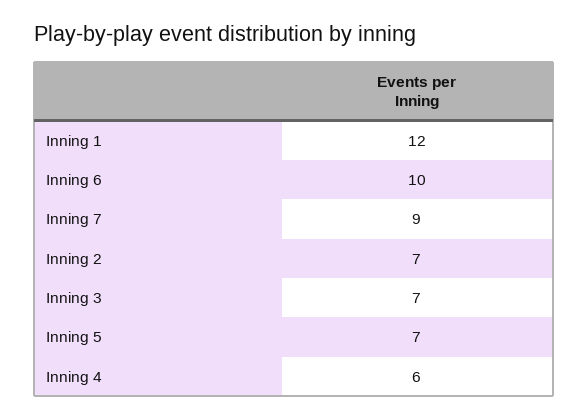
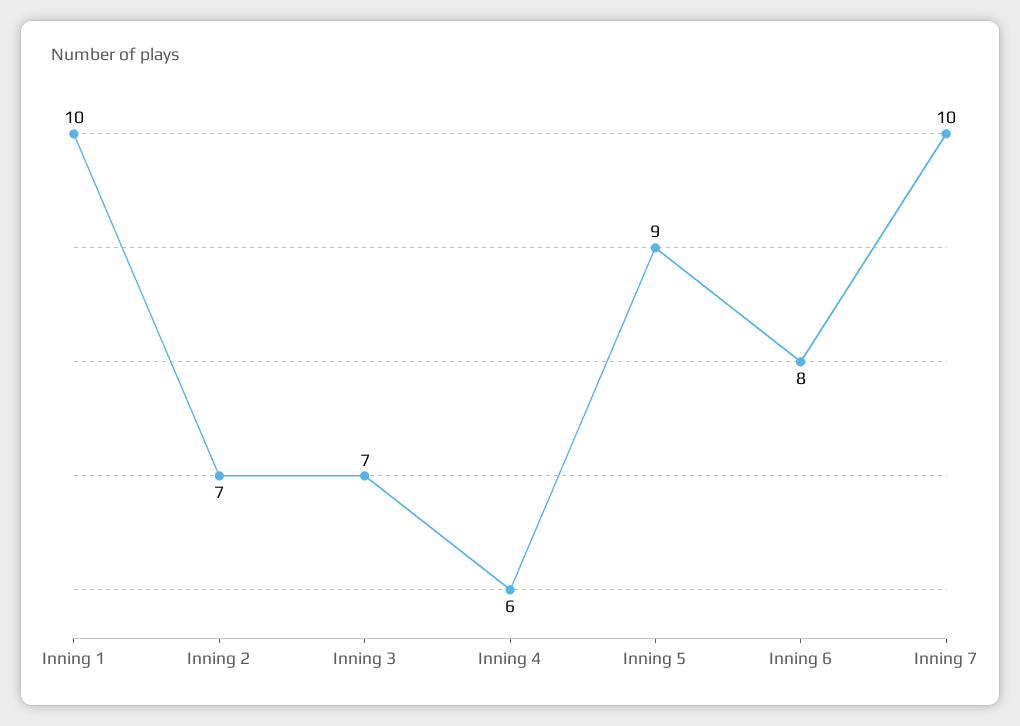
  {
-   "Inning 1": 12,
+   "Inning 1": 10,
-   "Inning 6": 10,
+   "Inning 6": 8,
-   "Inning 7": 9,
+   "Inning 7": 10,
    "Inning 2": 7,
    "Inning 3": 7,
-   "Inning 5": 7,
+   "Inning 5": 9,
    "Inning 4": 6
  }

